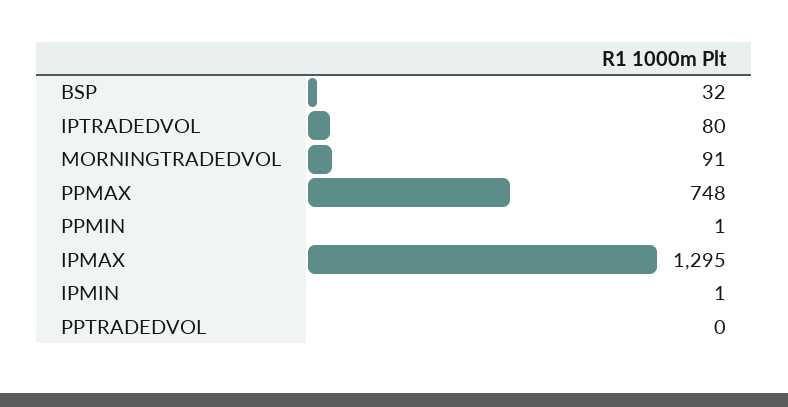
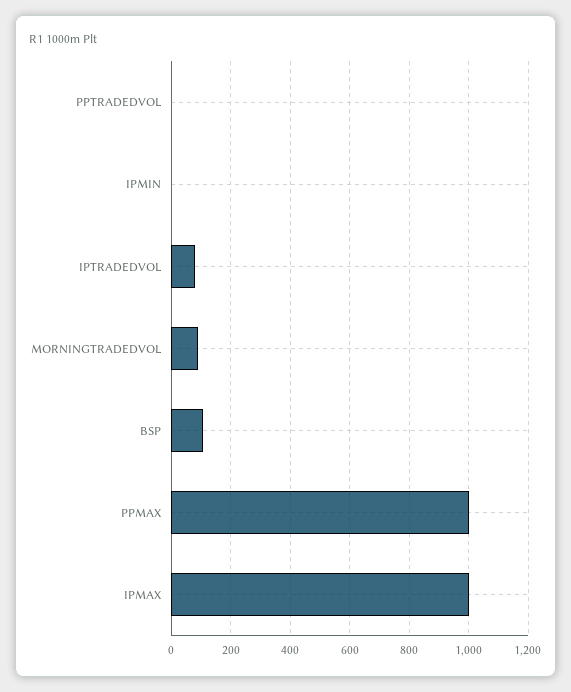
  {
-   "BSP": 32,
+   "BSP": 100,
    "IPTRADEDVOL": 80,
    "MORNINGTRADEDVOL": 91,
-   "PPMAX": 748,
+   "PPMAX": 1000,
-   "PPMIN": 1,
-   "IPMAX": 1295,
+   "IPMAX": 1000,
    "IPMIN": 1,
    "PPTRADEDVOL": 0
  }

